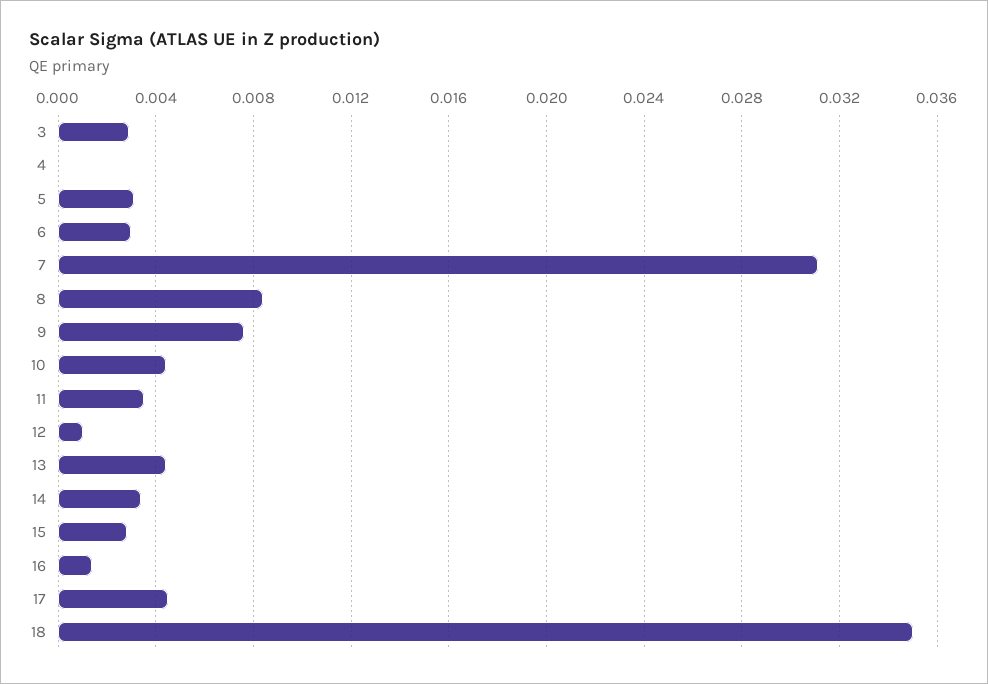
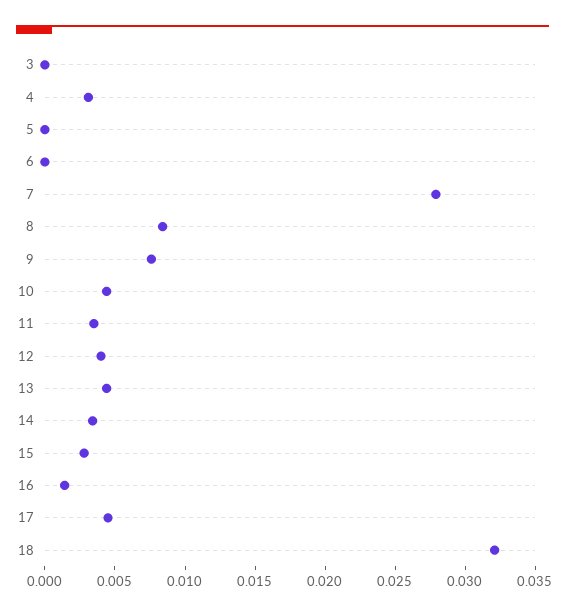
  {
-   "3": 0.003,
+   "3": 0,
-   "4": 0,
+   "4": 0.003,
-   "5": 0.003,
+   "5": 0,
-   "6": 0.003,
+   "6": 0,
-   "7": 0.031,
+   "7": 0.028,
    "8": 0.0085,
    "9": 0.0075,
    "10": 0.0045,
    "11": 0.0035,
-   "12": 0.001,
+   "12": 0.004,
    "13": 0.0045,
    "14": 0.0035,
    "15": 0.003,
    "16": 0.0015,
    "17": 0.0045,
-   "18": 0.035
+   "18": 0.032
  }

